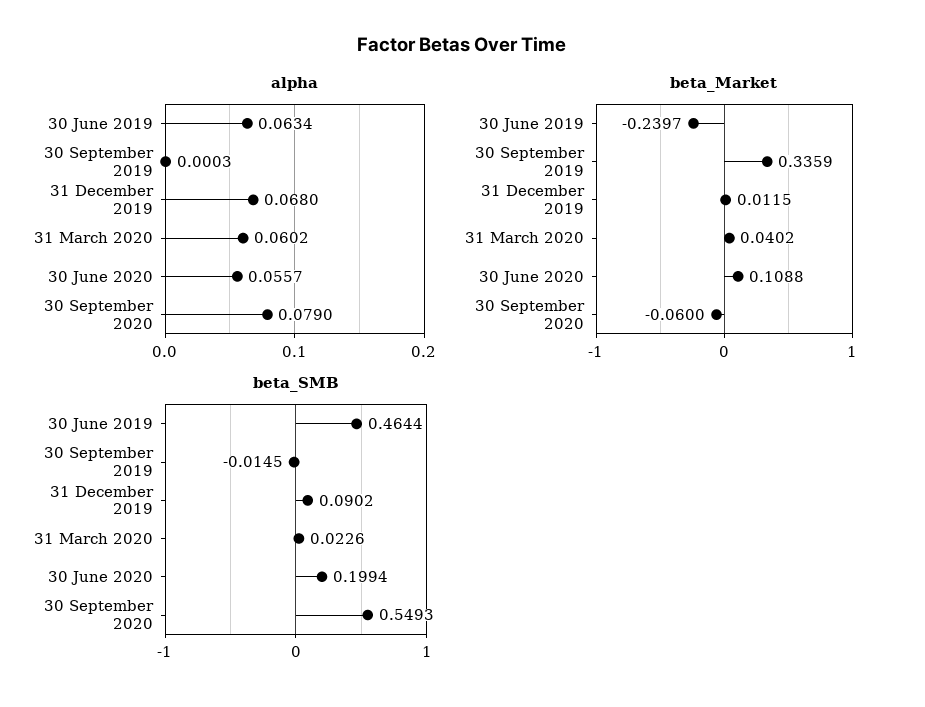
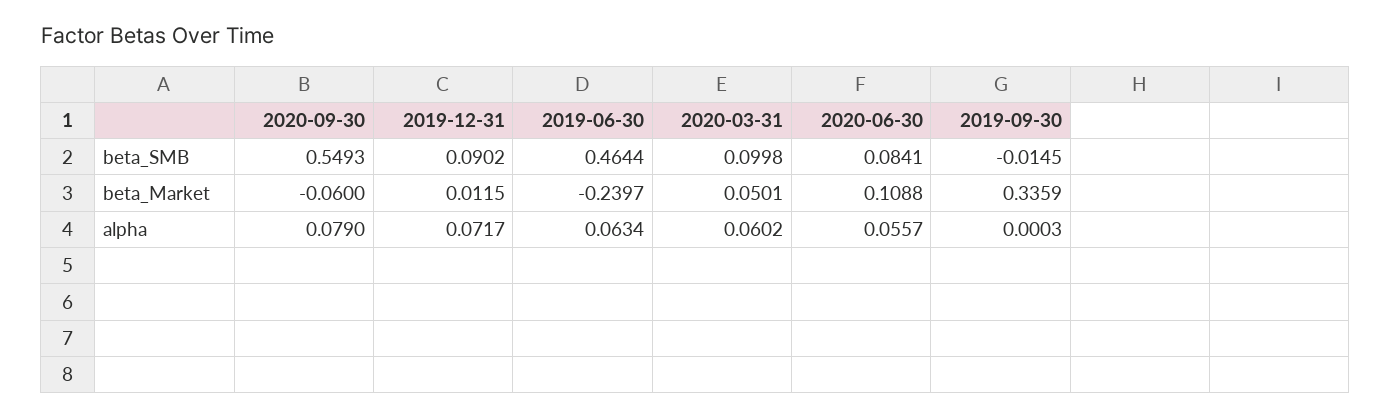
  {
    "alpha": {
      "30 June 2019": 0.0634,
      "30 September 2019": 0.0003,
-     "31 December 2019": 0.068,
+     "31 December 2019": 0.0717,
      "31 March 2020": 0.0602,
      "30 June 2020": 0.0557,
      "30 September 2020": 0.079
    },
    "beta_Market": {
      "30 June 2019": -0.2397,
      "30 September 2019": 0.3359,
      "31 December 2019": 0.0115,
-     "31 March 2020": 0.0402,
+     "31 March 2020": 0.0501,
      "30 June 2020": 0.1088,
      "30 September 2020": -0.06
    },
    "beta_SMB": {
      "30 June 2019": 0.4644,
      "30 September 2019": -0.0145,
      "31 December 2019": 0.0902,
-     "31 March 2020": 0.0226,
+     "31 March 2020": 0.0998,
-     "30 June 2020": 0.1994,
+     "30 June 2020": 0.0841,
      "30 September 2020": 0.5493
    }
  }

